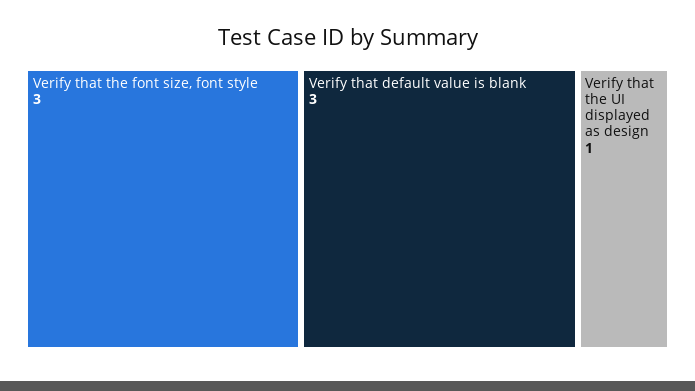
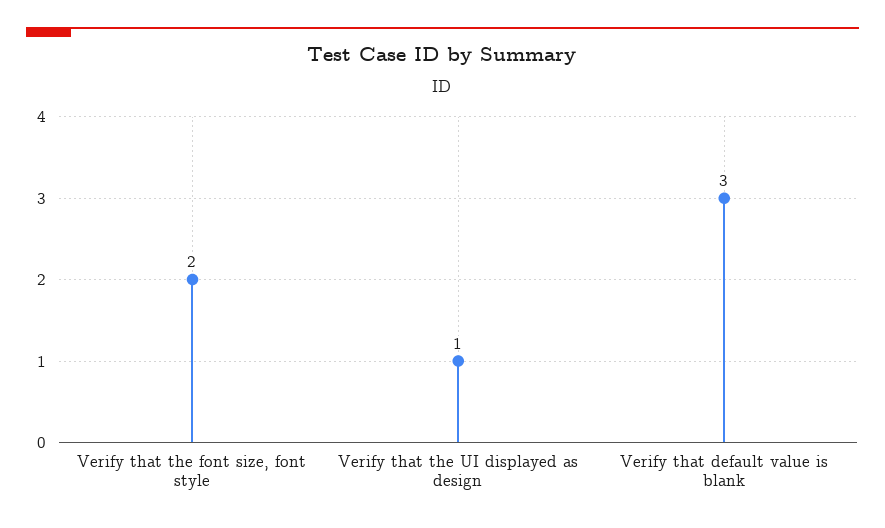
  {
-   "Verify that the font size, font style": 3,
+   "Verify that the font size, font style": 2,
    "Verify that default value is blank": 3,
    "Verify that the UI displayed as design": 1
  }

